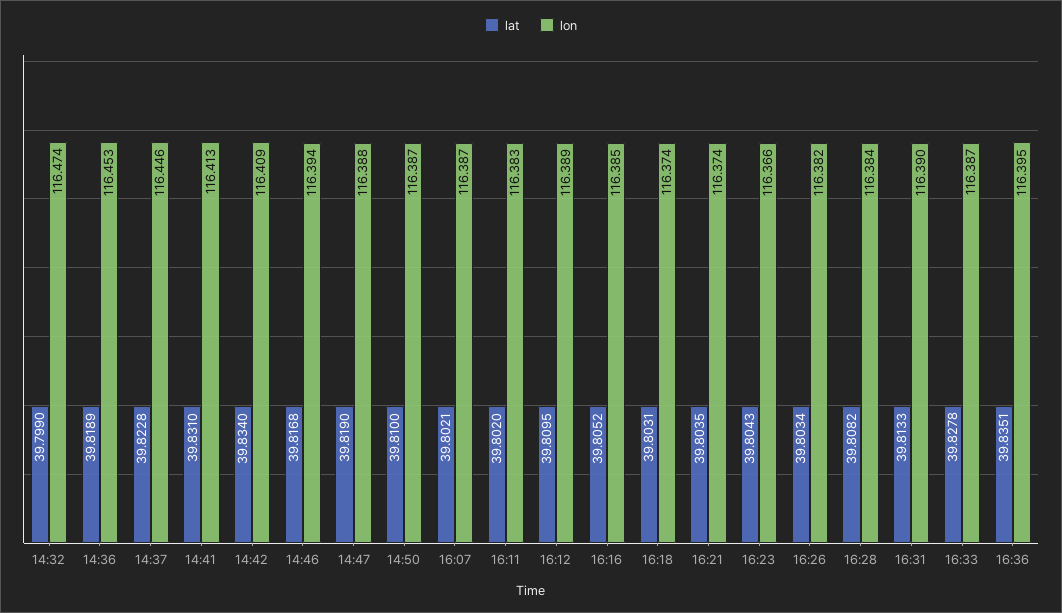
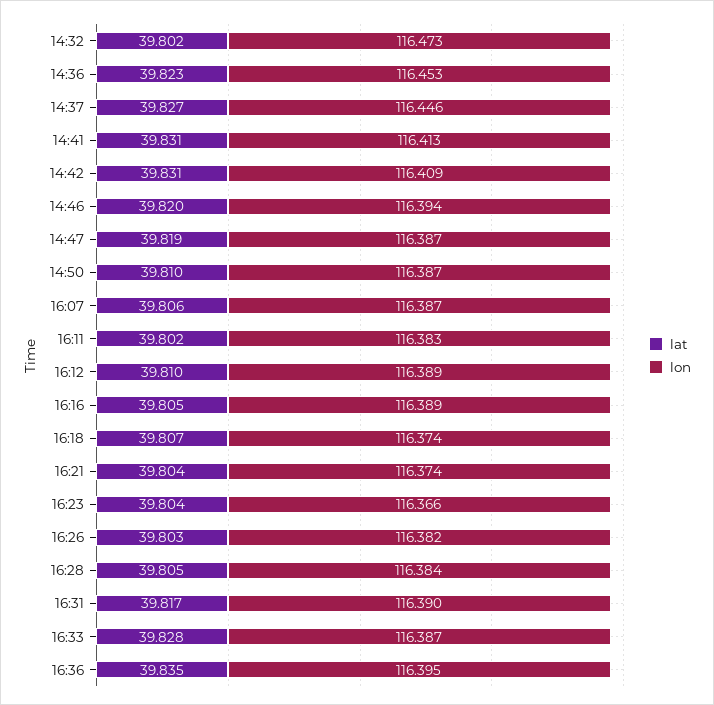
  {
    "lat": {
-     "14:32": 39.799,
+     "14:32": 39.802,
-     "14:36": 39.8189,
+     "14:36": 39.823,
-     "14:37": 39.8228,
+     "14:37": 39.827,
      "14:41": 39.831,
-     "14:42": 39.834,
+     "14:42": 39.831,
-     "14:46": 39.8168,
+     "14:46": 39.82,
      "14:47": 39.819,
      "14:50": 39.81,
-     "16:07": 39.8021,
+     "16:07": 39.806,
      "16:11": 39.802,
      "16:12": 39.8095,
      "16:16": 39.8052,
-     "16:18": 39.8031,
+     "16:18": 39.807,
      "16:21": 39.8035,
      "16:23": 39.8043,
      "16:26": 39.8034,
-     "16:28": 39.8082,
+     "16:28": 39.805,
-     "16:31": 39.8133,
+     "16:31": 39.817,
      "16:33": 39.8278,
      "16:36": 39.8351
    },
    "lon": {
-     "14:32": 116.474,
+     "14:32": 116.473,
      "14:36": 116.453,
      "14:37": 116.446,
      "14:41": 116.413,
      "14:42": 116.409,
      "14:46": 116.394,
-     "14:47": 116.388,
+     "14:47": 116.387,
      "14:50": 116.387,
      "16:07": 116.387,
      "16:11": 116.383,
      "16:12": 116.389,
-     "16:16": 116.385,
+     "16:16": 116.389,
      "16:18": 116.374,
      "16:21": 116.374,
      "16:23": 116.366,
      "16:26": 116.382,
      "16:28": 116.384,
      "16:31": 116.39,
      "16:33": 116.387,
      "16:36": 116.395
    }
  }

